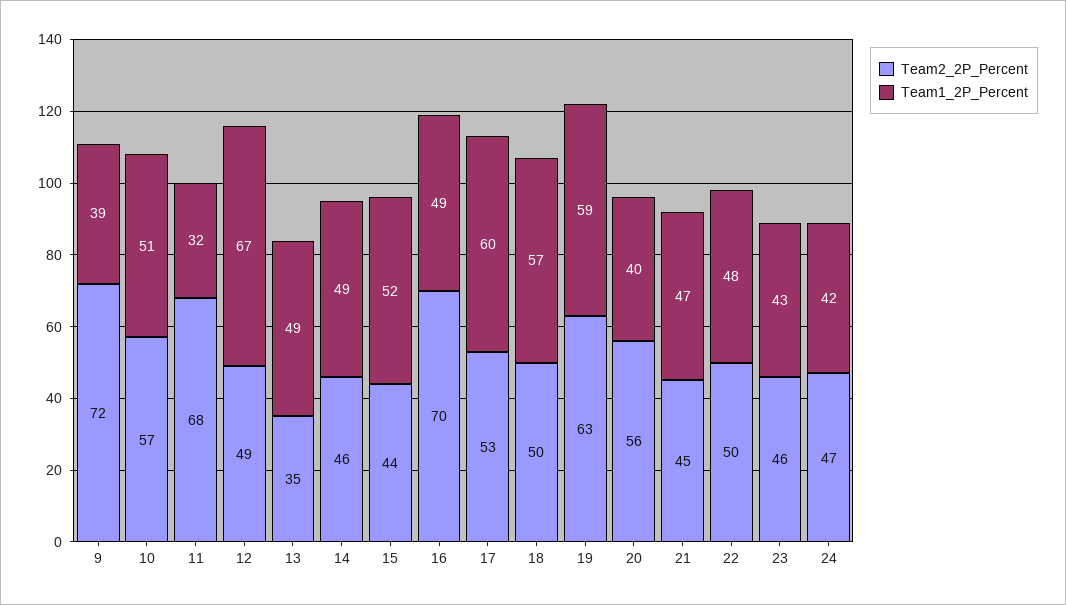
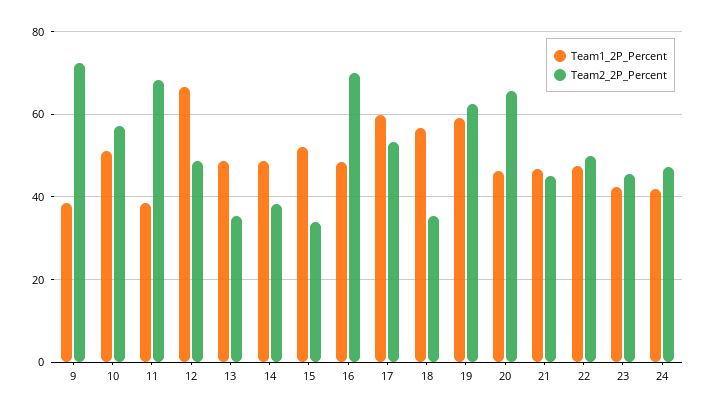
  {
    "Team2_2P_Percent": {
      "9": 72,
      "10": 57,
      "11": 68,
      "12": 49,
      "13": 35,
-     "14": 46,
+     "14": 38,
-     "15": 44,
+     "15": 34,
      "16": 70,
      "17": 53,
-     "18": 50,
+     "18": 36,
      "19": 63,
-     "20": 56,
+     "20": 66,
      "21": 45,
      "22": 50,
      "23": 46,
      "24": 47
    },
    "Team1_2P_Percent": {
      "9": 39,
      "10": 51,
-     "11": 32,
+     "11": 38,
      "12": 67,
      "13": 49,
      "14": 49,
      "15": 52,
      "16": 49,
      "17": 60,
      "18": 57,
      "19": 59,
-     "20": 40,
+     "20": 46,
      "21": 47,
      "22": 48,
      "23": 43,
      "24": 42
    }
  }

